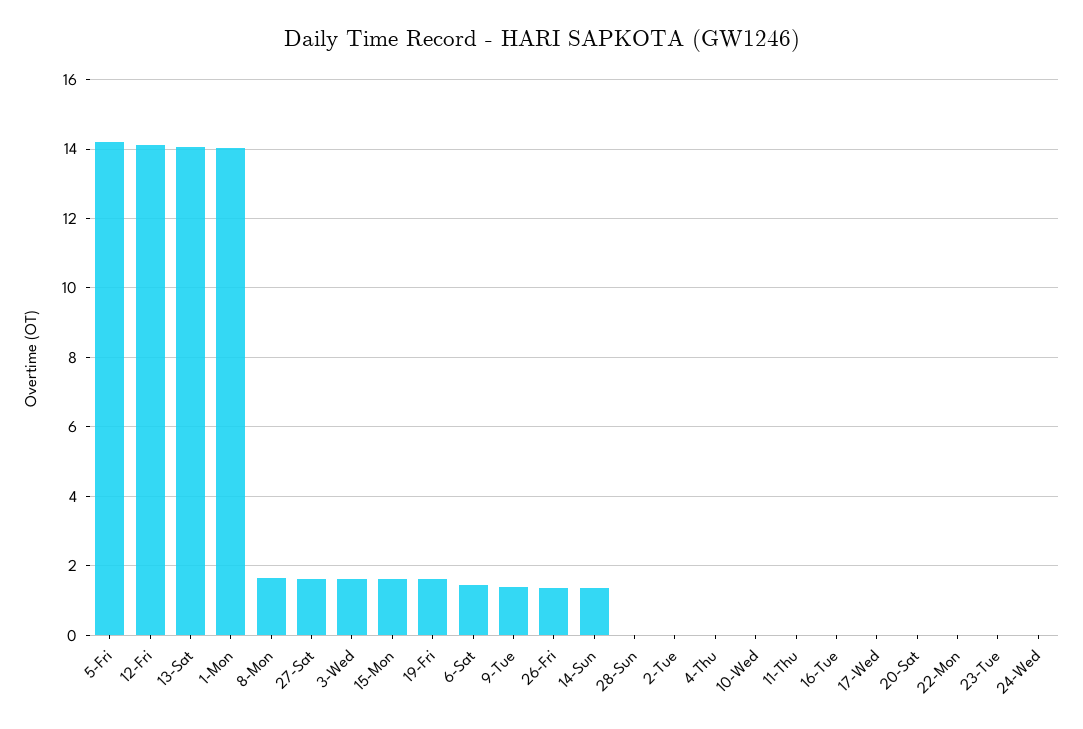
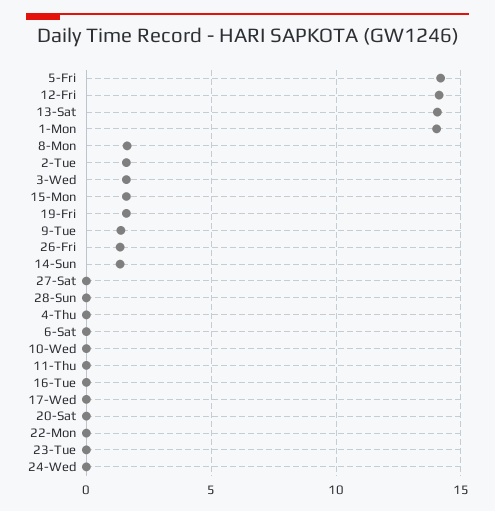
  {
    "5-Fri": 14.2,
    "12-Fri": 14.2,
    "13-Sat": 14,
    "1-Mon": 14,
    "8-Mon": 1.6,
-   "27-Sat": 1.6,
+   "27-Sat": 0,
    "3-Wed": 1.6,
    "15-Mon": 1.6,
    "19-Fri": 1.6,
-   "6-Sat": 1.4,
+   "6-Sat": 0,
    "9-Tue": 1.4,
    "26-Fri": 1.4,
    "14-Sun": 1.4,
    "28-Sun": 0,
-   "2-Tue": 0,
+   "2-Tue": 1.5,
    "4-Thu": 0,
    "10-Wed": 0,
    "11-Thu": 0,
    "16-Tue": 0,
    "17-Wed": 0,
    "20-Sat": 0,
    "22-Mon": 0,
    "23-Tue": 0,
    "24-Wed": 0
  }

